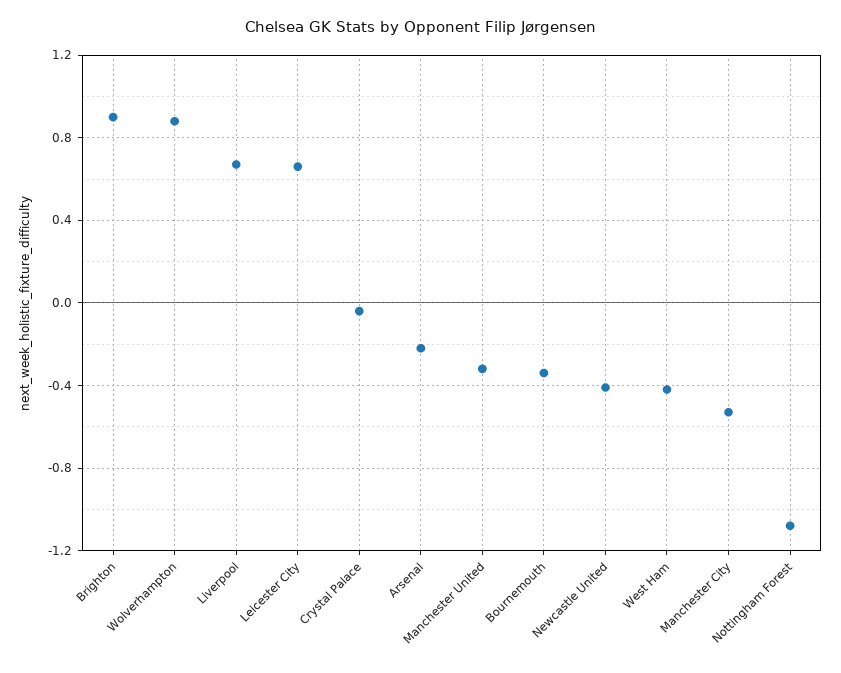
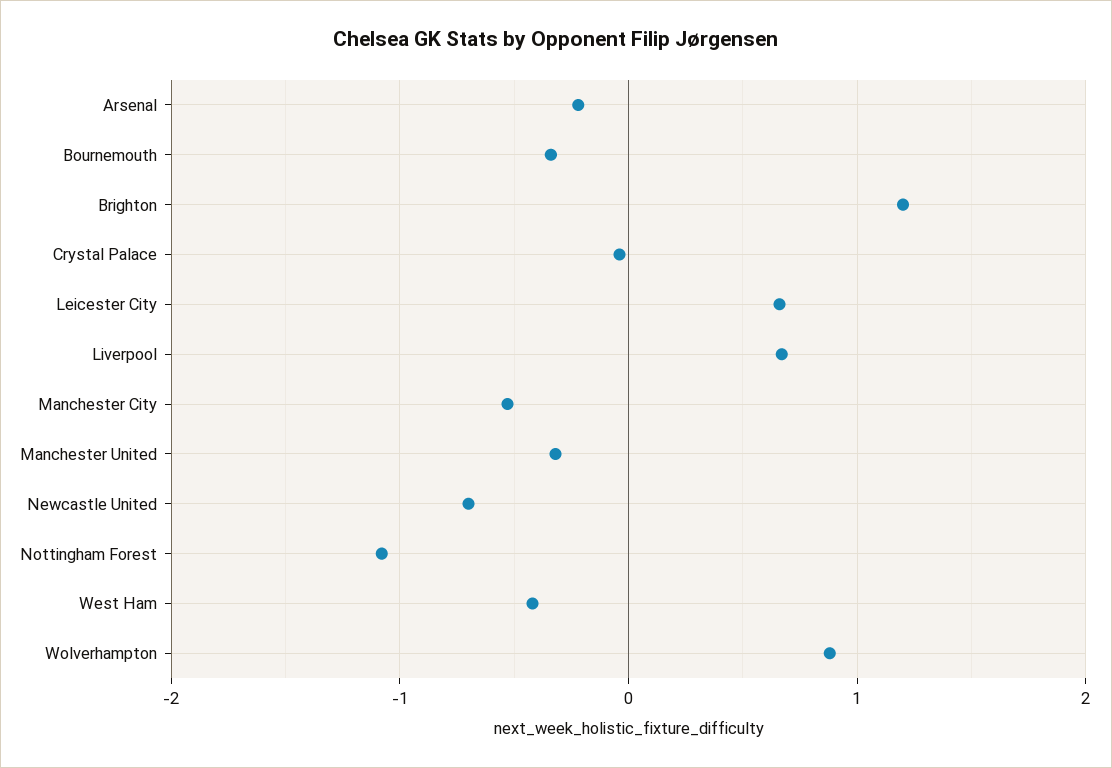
  {
-   "Brighton": 0.9,
+   "Brighton": 1.2,
    "Wolverhampton": 0.9,
    "Liverpool": 0.65,
    "Leicester City": 0.65,
    "Crystal Palace": -0.05,
    "Arsenal": -0.2,
    "Manchester United": -0.3,
    "Bournemouth": -0.35,
-   "Newcastle United": -0.4,
+   "Newcastle United": -0.7,
    "West Ham": -0.4,
    "Manchester City": -0.55,
    "Nottingham Forest": -1.1
  }

